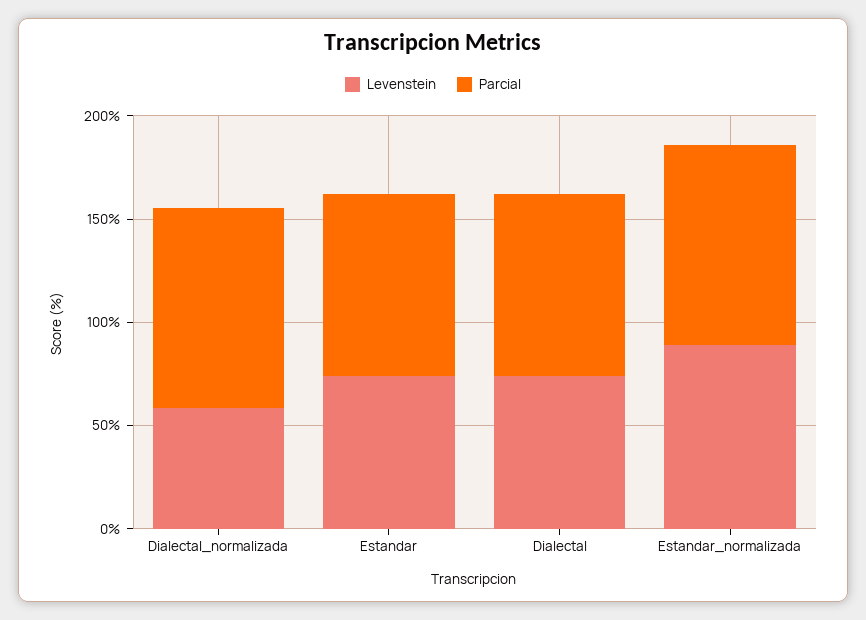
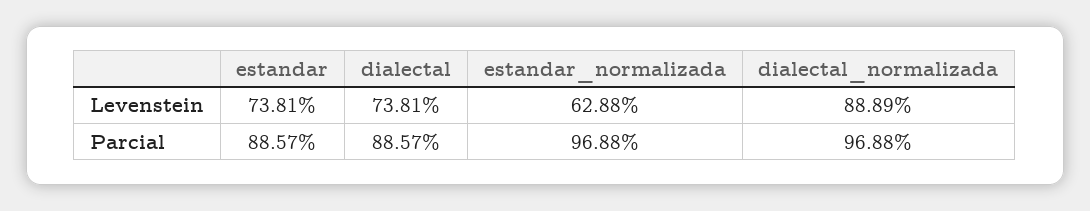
  {
    "Levenstein": {
-     "Dialectal_normalizada": 60,
+     "Dialectal_normalizada": 88.89,
      "Estandar": 73.81,
      "Dialectal": 73.81,
-     "Estandar_normalizada": 90
+     "Estandar_normalizada": 62.88
    },
    "Parcial": {
      "Dialectal_normalizada": 96.88,
      "Estandar": 88.57,
      "Dialectal": 88.57,
      "Estandar_normalizada": 96.88
    }
  }

